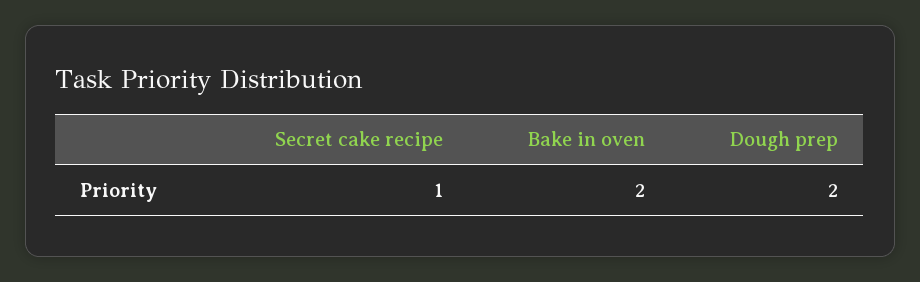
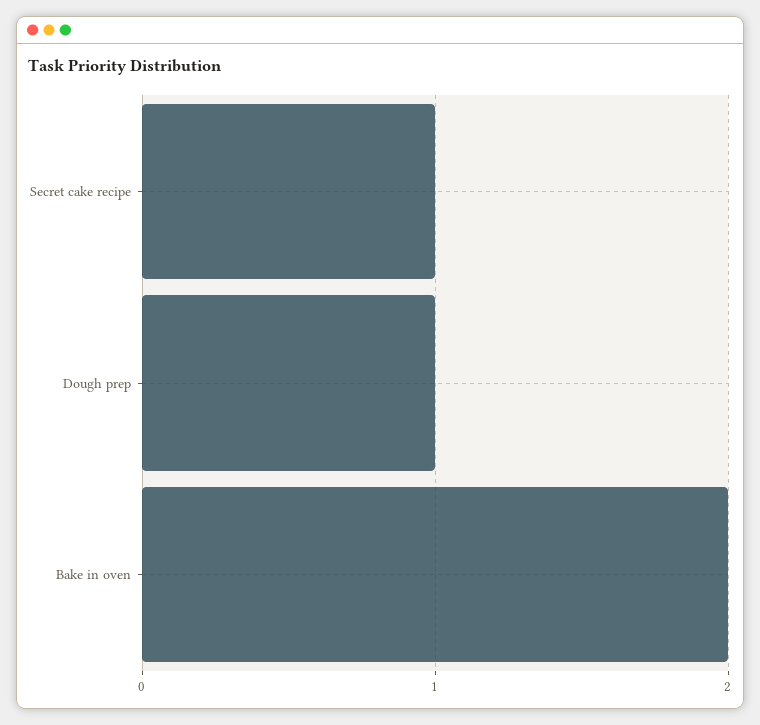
  {
    "Secret cake recipe": 1,
    "Bake in oven": 2,
-   "Dough prep": 2
+   "Dough prep": 1
  }

